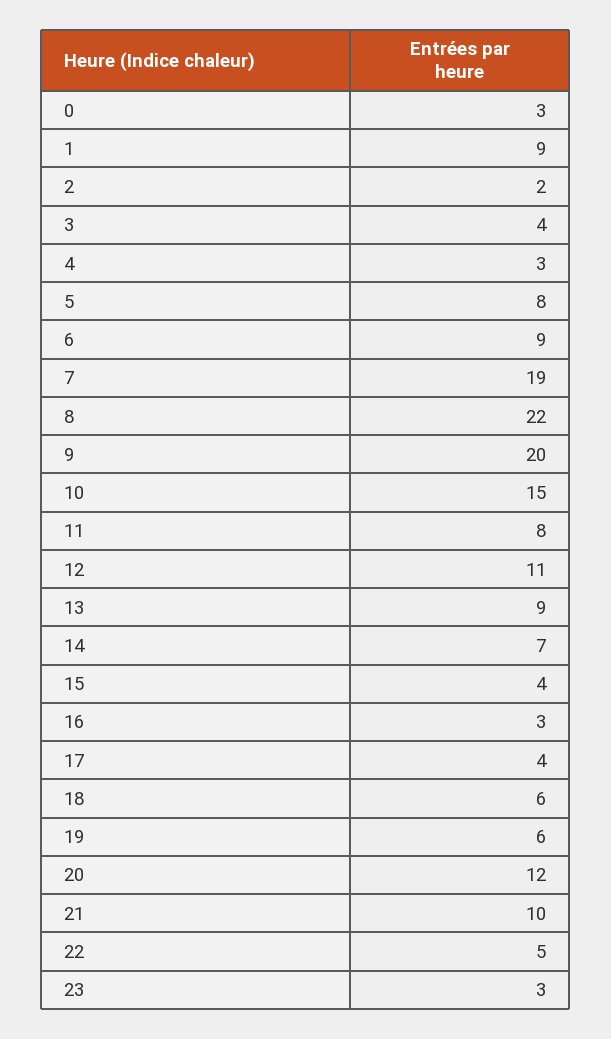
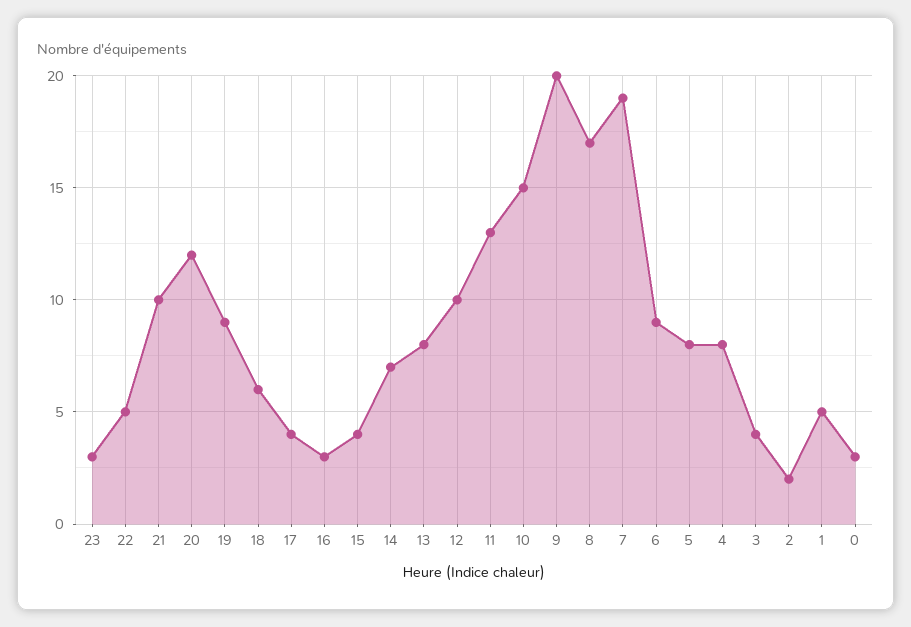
  {
    "0": 3,
-   "1": 9,
+   "1": 5,
    "2": 2,
    "3": 4,
-   "4": 3,
+   "4": 8,
    "5": 8,
    "6": 9,
    "7": 19,
-   "8": 22,
+   "8": 17,
    "9": 20,
    "10": 15,
-   "11": 8,
+   "11": 13,
-   "12": 11,
+   "12": 10,
-   "13": 9,
+   "13": 8,
    "14": 7,
    "15": 4,
    "16": 3,
    "17": 4,
    "18": 6,
-   "19": 6,
+   "19": 9,
    "20": 12,
    "21": 10,
    "22": 5,
    "23": 3
  }

